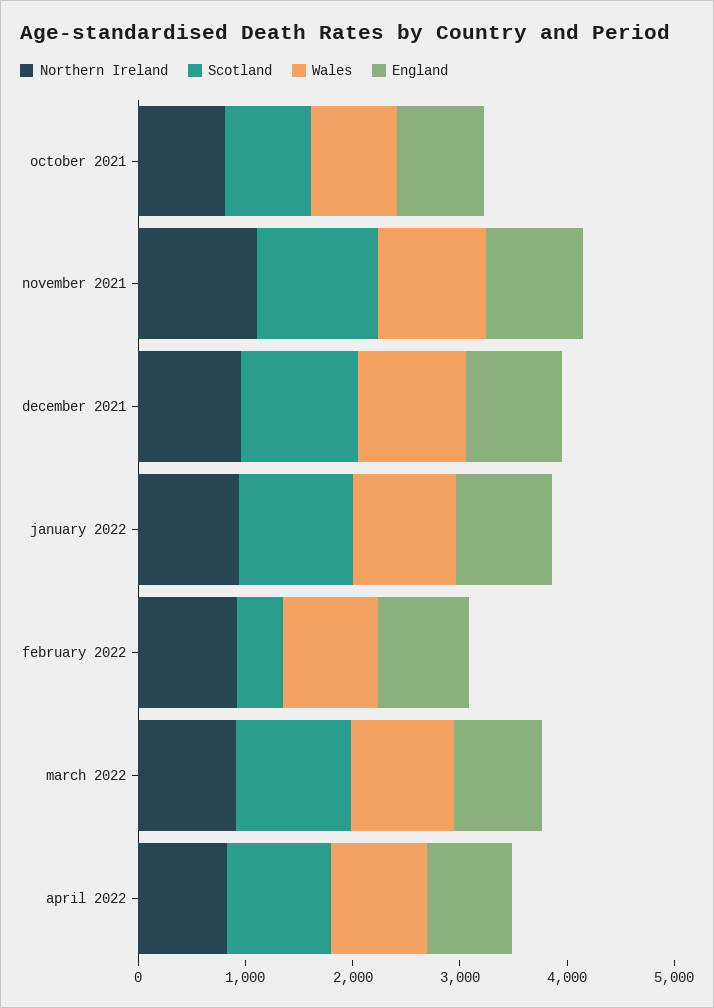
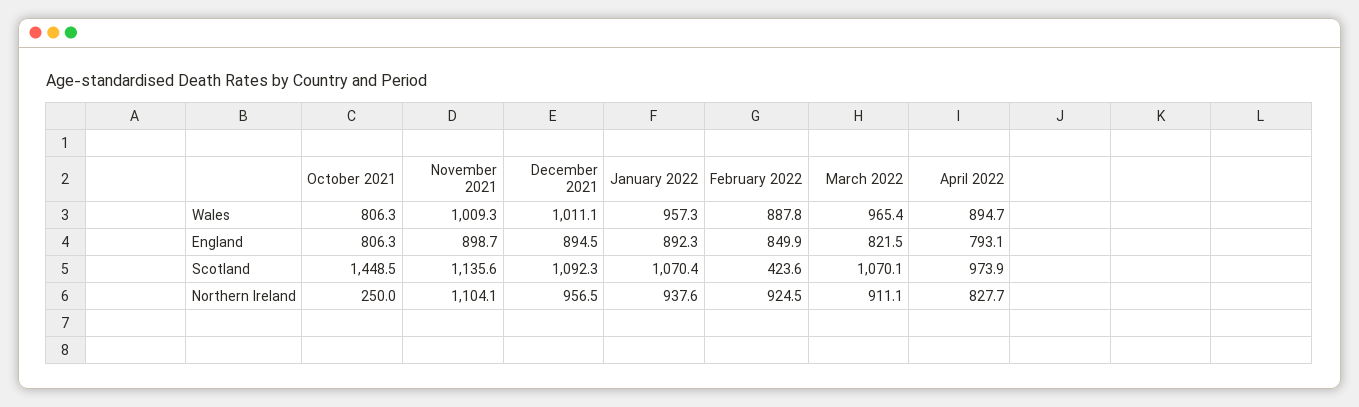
  {
    "Northern Ireland": {
-     "october 2021": 800,
+     "october 2021": 250,
      "november 2021": 1104.1,
      "december 2021": 956.5,
      "january 2022": 937.6,
      "february 2022": 924.5,
      "march 2022": 911.1,
      "april 2022": 827.7
    },
    "Scotland": {
-     "october 2021": 800,
+     "october 2021": 1448.5,
      "november 2021": 1135.6,
      "december 2021": 1092.3,
      "january 2022": 1070.4,
      "february 2022": 423.6,
      "march 2022": 1070.1,
      "april 2022": 973.9
    },
    "Wales": {
      "october 2021": 806.3,
      "november 2021": 1009.3,
      "december 2021": 1011.1,
      "january 2022": 957.3,
      "february 2022": 887.8,
      "march 2022": 965.4,
      "april 2022": 894.7
    },
    "England": {
      "october 2021": 806.3,
      "november 2021": 898.7,
      "december 2021": 894.5,
      "january 2022": 892.3,
      "february 2022": 849.9,
      "march 2022": 821.5,
      "april 2022": 793.1
    }
  }

